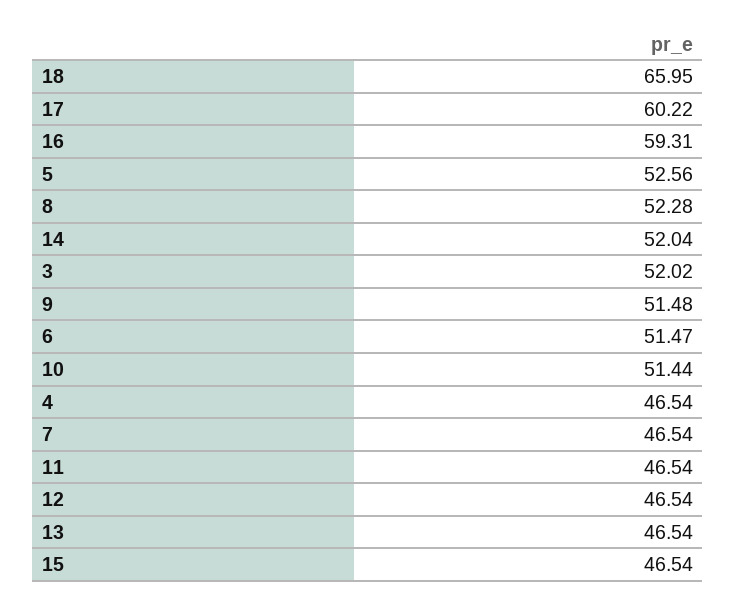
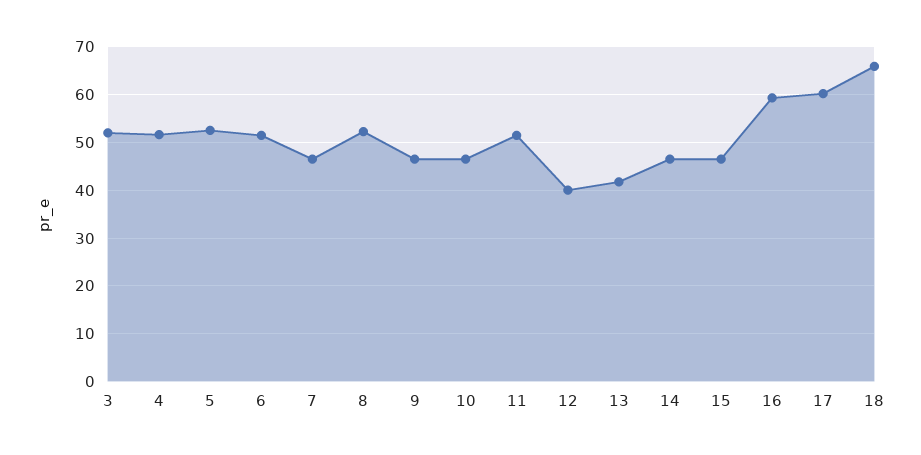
  {
    "18": 65.95,
    "17": 60.22,
    "16": 59.31,
    "5": 52.56,
    "8": 52.28,
-   "14": 52.04,
+   "14": 46,
    "3": 52.02,
-   "9": 51.48,
+   "9": 46,
    "6": 51.47,
-   "10": 51.44,
+   "10": 46,
-   "4": 46.54,
+   "4": 52,
    "7": 46.54,
-   "11": 46.54,
+   "11": 52,
-   "12": 46.54,
+   "12": 40,
-   "13": 46.54,
+   "13": 42,
    "15": 46.54
  }

